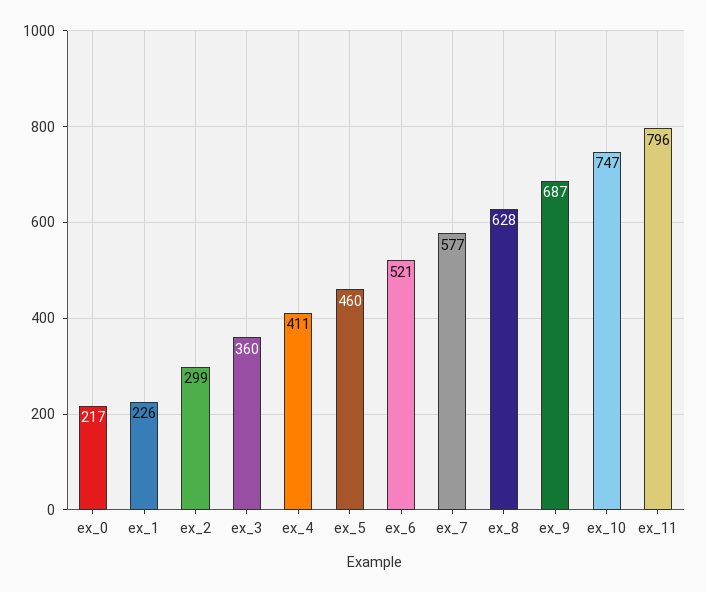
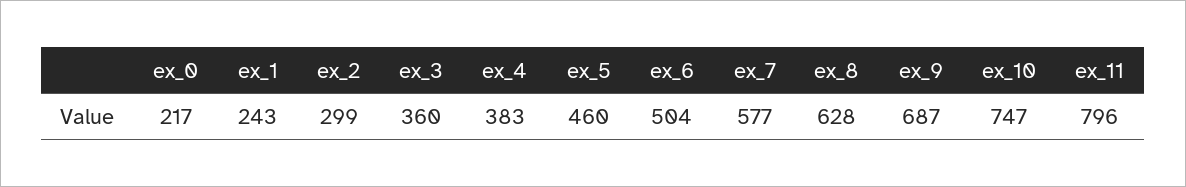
  {
    "ex_0": 217,
-   "ex_1": 226,
+   "ex_1": 243,
    "ex_2": 299,
    "ex_3": 360,
-   "ex_4": 411,
+   "ex_4": 383,
    "ex_5": 460,
-   "ex_6": 521,
+   "ex_6": 504,
    "ex_7": 577,
    "ex_8": 628,
    "ex_9": 687,
    "ex_10": 747,
    "ex_11": 796
  }

